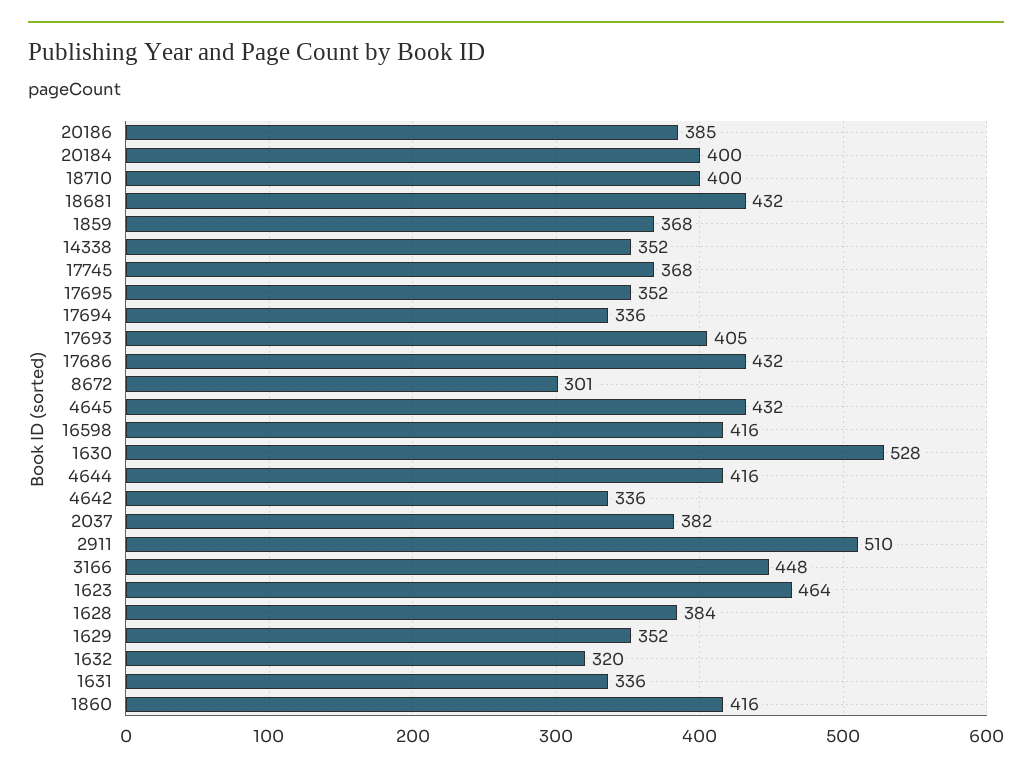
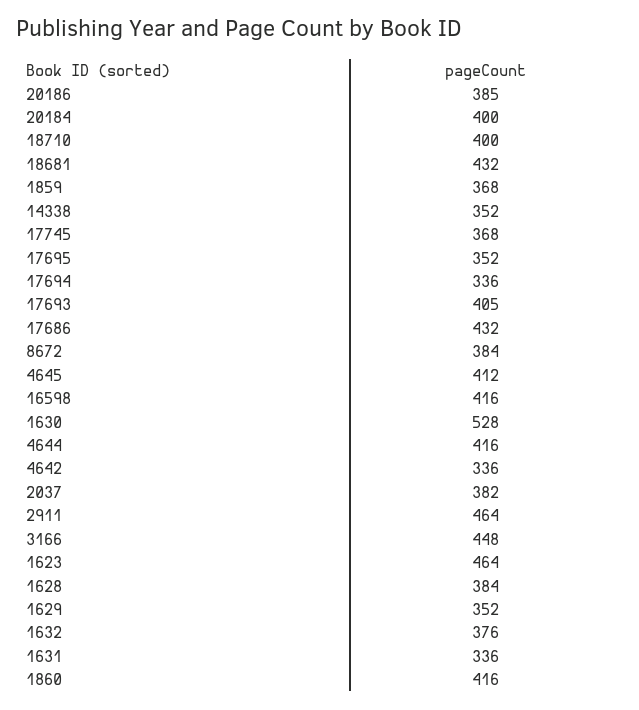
  {
    "20186": 385,
    "20184": 400,
    "18710": 400,
    "18681": 432,
    "1859": 368,
    "14338": 352,
    "17745": 368,
    "17695": 352,
    "17694": 336,
    "17693": 405,
    "17686": 432,
-   "8672": 301,
+   "8672": 384,
-   "4645": 432,
+   "4645": 412,
    "16598": 416,
    "1630": 528,
    "4644": 416,
    "4642": 336,
    "2037": 382,
-   "2911": 510,
+   "2911": 464,
    "3166": 448,
    "1623": 464,
    "1628": 384,
    "1629": 352,
-   "1632": 320,
+   "1632": 376,
    "1631": 336,
    "1860": 416
  }

